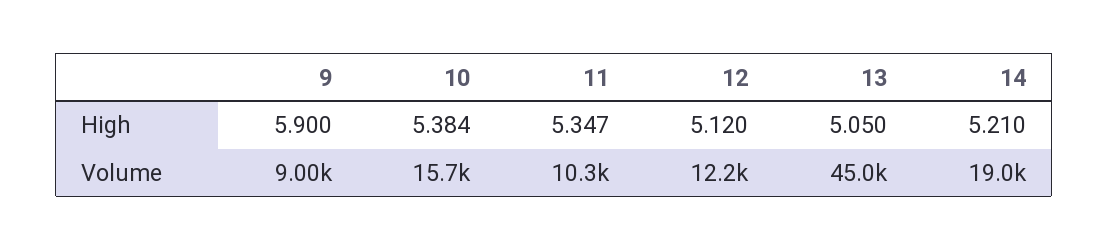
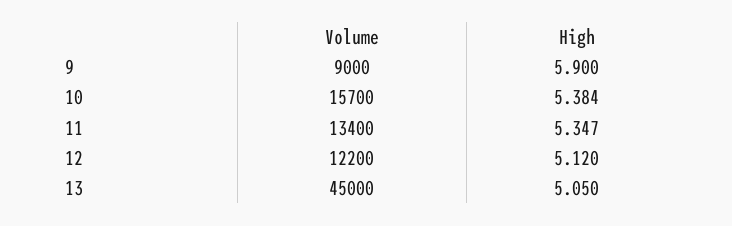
  {
    "9": {
      "High": 5.9,
      "Volume": 9000
    },
    "10": {
      "High": 5.384,
      "Volume": 15700
    },
    "11": {
      "High": 5.347,
-     "Volume": 10300
+     "Volume": 13400
    },
    "12": {
      "High": 5.12,
      "Volume": 12200
    },
    "13": {
      "High": 5.05,
      "Volume": 45000
-   },
+   }
-   "14": {
-     "High": 5.21,
-     "Volume": 19000
-   }
  }

